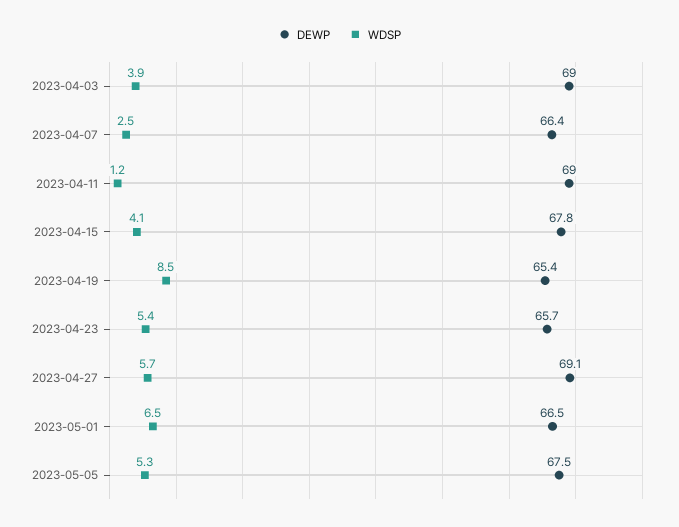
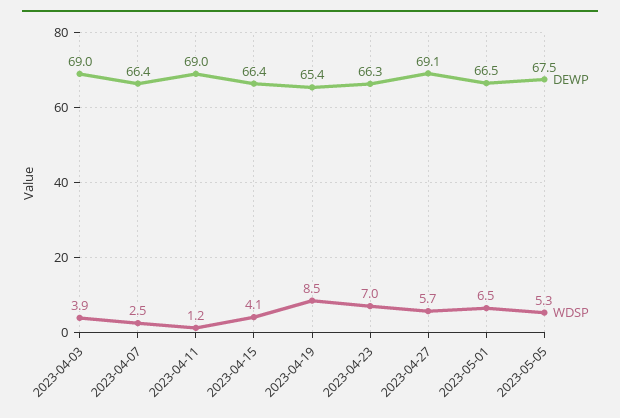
  {
    "DEWP": {
      "2023-04-03": 69,
      "2023-04-07": 66.4,
      "2023-04-11": 69,
-     "2023-04-15": 67.8,
+     "2023-04-15": 66.4,
      "2023-04-19": 65.4,
-     "2023-04-23": 65.7,
+     "2023-04-23": 66.3,
      "2023-04-27": 69.1,
      "2023-05-01": 66.5,
      "2023-05-05": 67.5
    },
    "WDSP": {
      "2023-04-03": 3.9,
      "2023-04-07": 2.5,
      "2023-04-11": 1.2,
      "2023-04-15": 4.1,
      "2023-04-19": 8.5,
-     "2023-04-23": 5.4,
+     "2023-04-23": 7,
      "2023-04-27": 5.7,
      "2023-05-01": 6.5,
      "2023-05-05": 5.3
    }
  }

